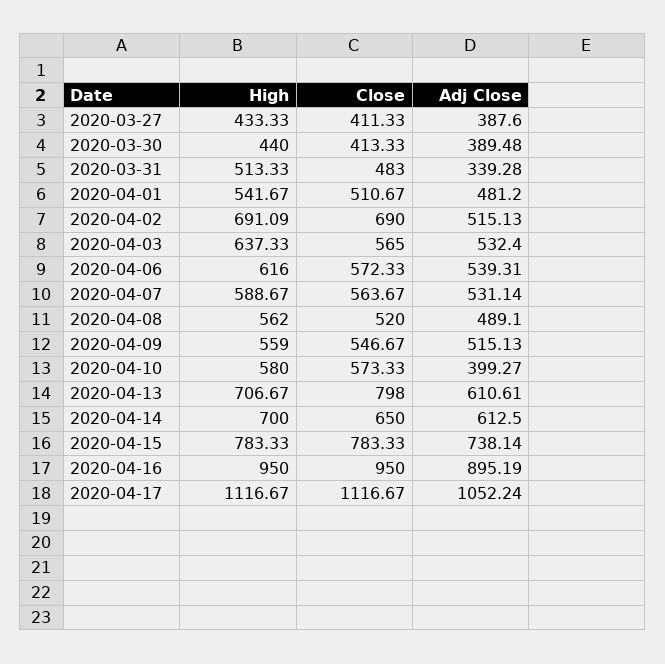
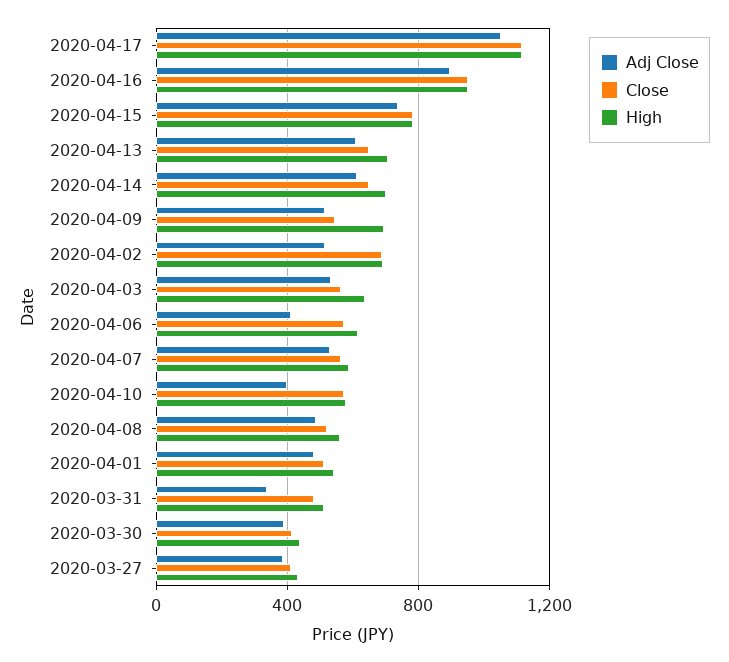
  {
    "High": {
      "2020-03-27": 433.33,
      "2020-03-30": 440,
      "2020-03-31": 513.33,
      "2020-04-01": 541.67,
      "2020-04-02": 691.09,
      "2020-04-03": 637.33,
      "2020-04-06": 616,
      "2020-04-07": 588.67,
      "2020-04-08": 562,
-     "2020-04-09": 559,
+     "2020-04-09": 700,
      "2020-04-10": 580,
      "2020-04-13": 706.67,
      "2020-04-14": 700,
      "2020-04-15": 783.33,
      "2020-04-16": 950,
      "2020-04-17": 1116.67
    },
    "Close": {
      "2020-03-27": 411.33,
      "2020-03-30": 413.33,
      "2020-03-31": 483,
      "2020-04-01": 510.67,
      "2020-04-02": 690,
      "2020-04-03": 565,
      "2020-04-06": 572.33,
      "2020-04-07": 563.67,
      "2020-04-08": 520,
      "2020-04-09": 546.67,
      "2020-04-10": 573.33,
-     "2020-04-13": 798,
+     "2020-04-13": 650,
      "2020-04-14": 650,
      "2020-04-15": 783.33,
      "2020-04-16": 950,
      "2020-04-17": 1116.67
    },
    "Adj Close": {
      "2020-03-27": 387.6,
      "2020-03-30": 389.48,
      "2020-03-31": 339.28,
      "2020-04-01": 481.2,
      "2020-04-02": 515.13,
      "2020-04-03": 532.4,
-     "2020-04-06": 539.31,
+     "2020-04-06": 400,
      "2020-04-07": 531.14,
      "2020-04-08": 489.1,
      "2020-04-09": 515.13,
      "2020-04-10": 399.27,
      "2020-04-13": 610.61,
      "2020-04-14": 612.5,
      "2020-04-15": 738.14,
      "2020-04-16": 895.19,
      "2020-04-17": 1052.24
    }
  }

